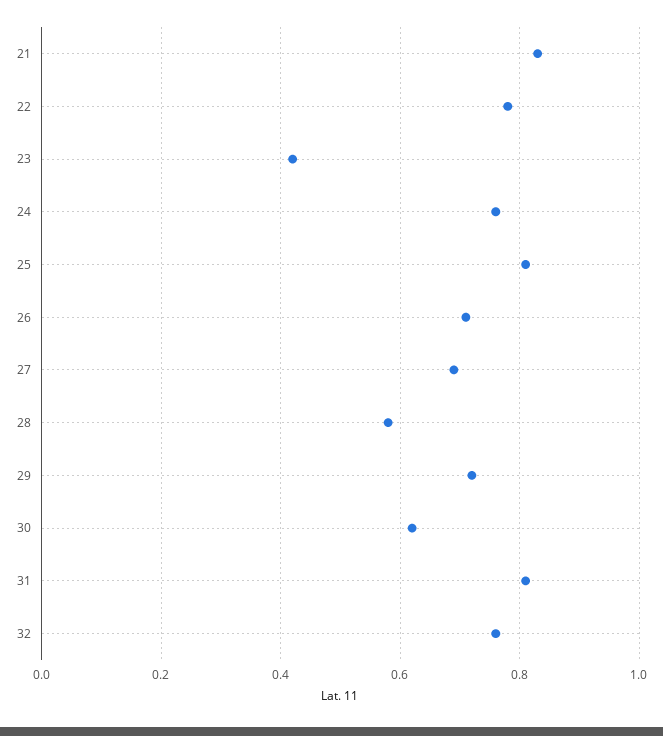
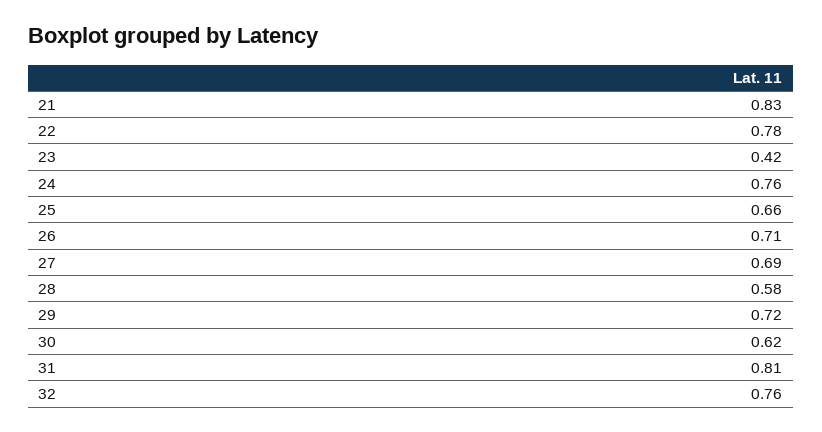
  {
    "21": 0.83,
    "22": 0.78,
    "23": 0.42,
    "24": 0.76,
-   "25": 0.8,
+   "25": 0.66,
    "26": 0.71,
    "27": 0.69,
    "28": 0.58,
    "29": 0.72,
    "30": 0.62,
    "31": 0.81,
    "32": 0.76
  }

